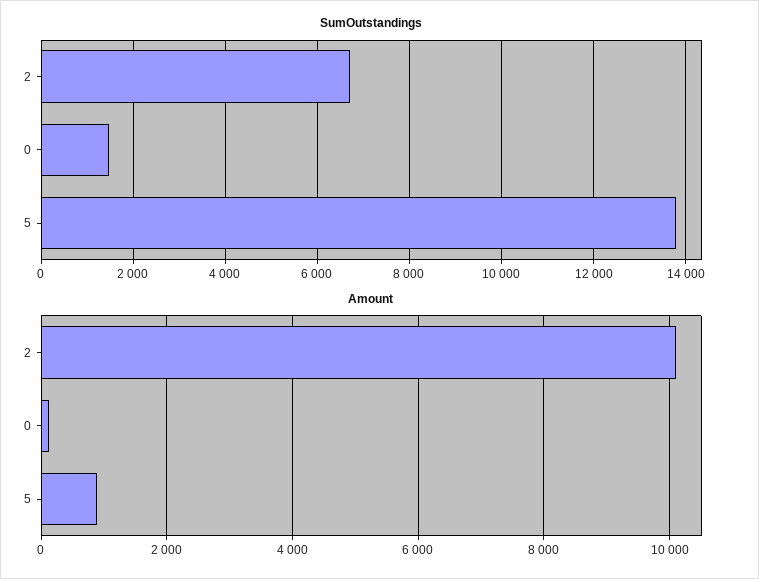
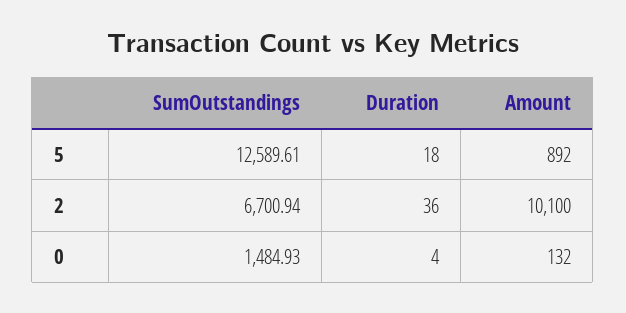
  {
    "SumOutstandings": {
      "2": 6700.94,
      "0": 1484.93,
-     "5": 13800
+     "5": 12589.61
    },
    "Amount": {
      "2": 10100,
      "0": 132,
      "5": 892
-   }
+   },
+   "Duration": {
+     "5": 18,
+     "2": 36,
+     "0": 4
+   }
  }

